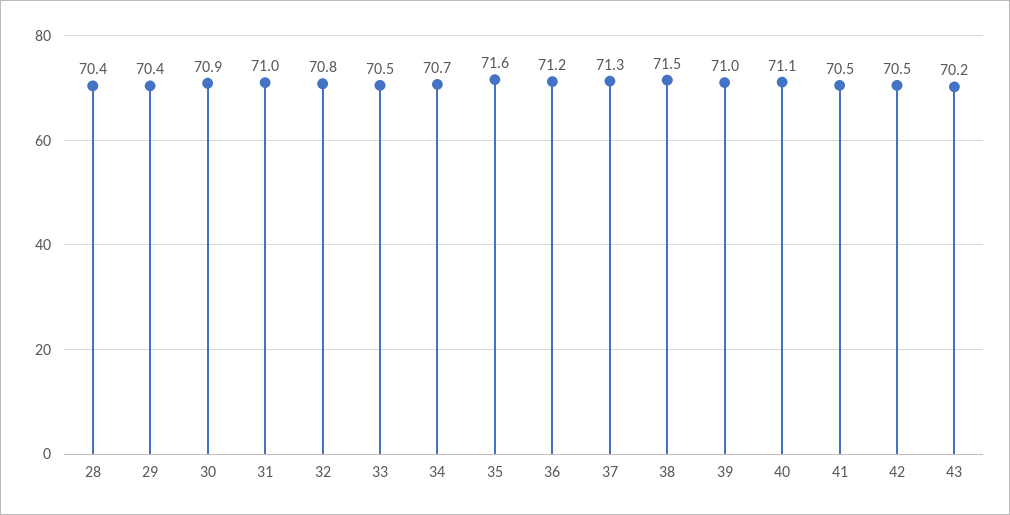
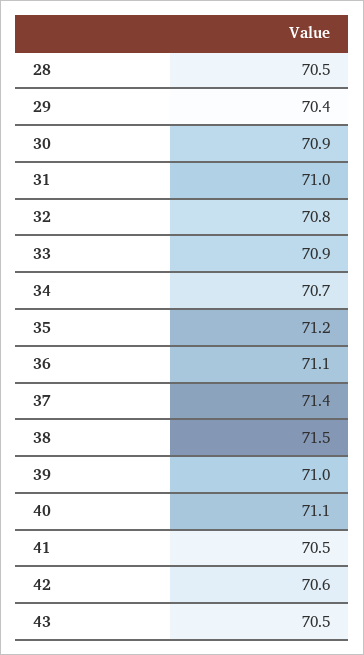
  {
-   "28": 70.4,
+   "28": 70.5,
    "29": 70.4,
    "30": 70.9,
    "31": 71,
    "32": 70.8,
-   "33": 70.5,
+   "33": 70.9,
    "34": 70.7,
-   "35": 71.6,
+   "35": 71.2,
-   "36": 71.2,
+   "36": 71.1,
-   "37": 71.3,
+   "37": 71.4,
    "38": 71.5,
    "39": 71,
    "40": 71.1,
    "41": 70.5,
-   "42": 70.5,
+   "42": 70.6,
-   "43": 70.2
+   "43": 70.5
  }

